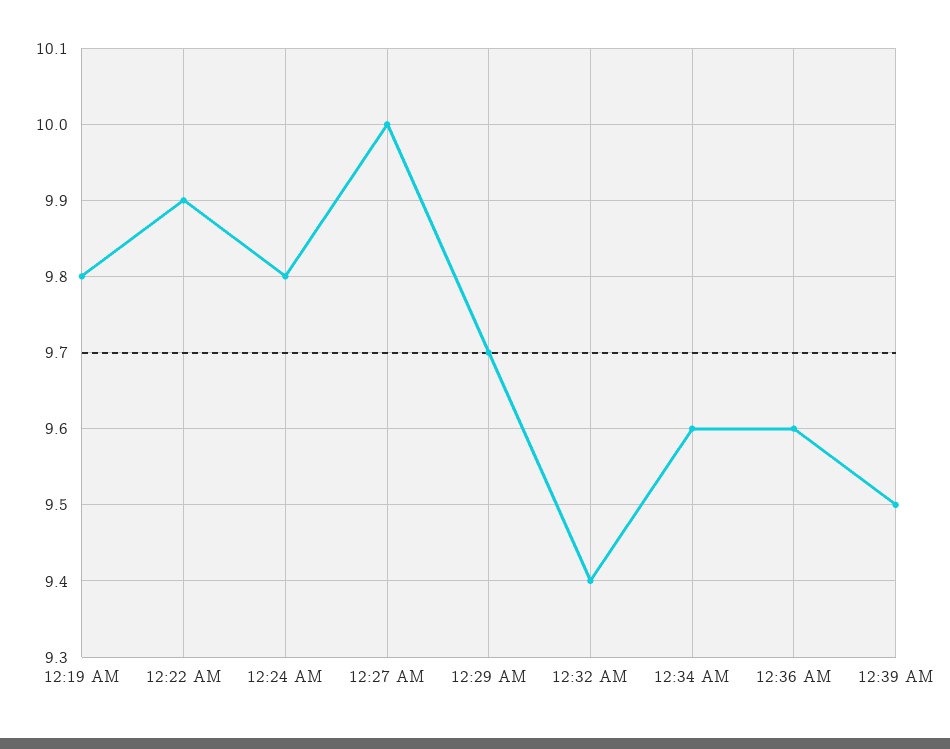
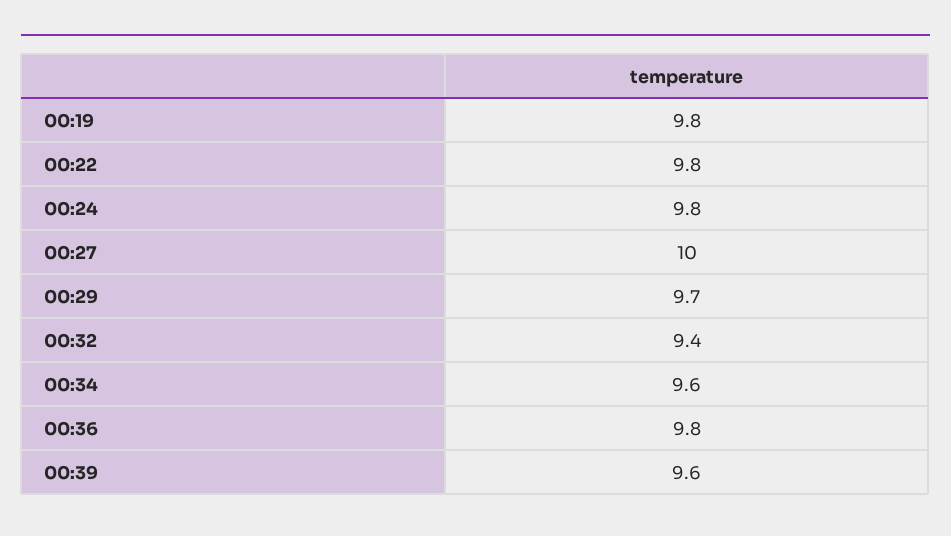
  {
    "12:19 AM": 9.8,
-   "12:22 AM": 9.9,
+   "12:22 AM": 9.8,
    "12:24 AM": 9.8,
    "12:27 AM": 10,
    "12:29 AM": 9.7,
    "12:32 AM": 9.4,
    "12:34 AM": 9.6,
-   "12:36 AM": 9.6,
+   "12:36 AM": 9.8,
-   "12:39 AM": 9.5
+   "12:39 AM": 9.6
  }

